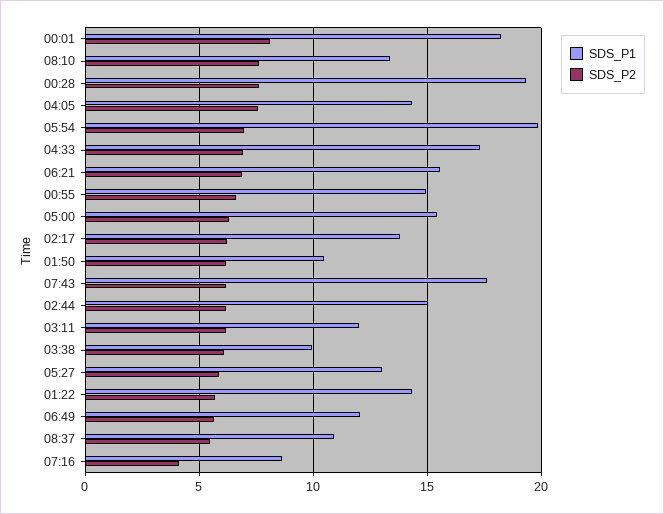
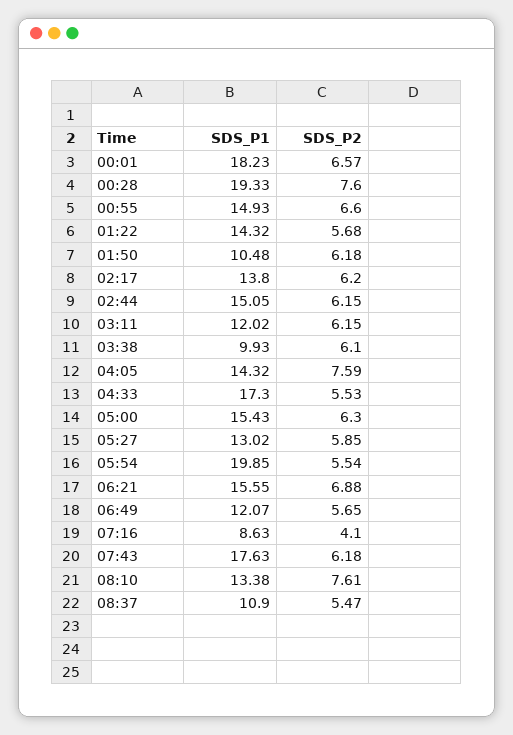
  {
    "SDS_P1": {
      "00:01": 18.23,
      "08:10": 13.38,
      "00:28": 19.33,
      "04:05": 14.32,
      "05:54": 19.85,
      "04:33": 17.3,
      "06:21": 15.55,
      "00:55": 14.93,
      "05:00": 15.43,
      "02:17": 13.8,
      "01:50": 10.48,
      "07:43": 17.63,
      "02:44": 15.05,
      "03:11": 12.02,
      "03:38": 9.93,
      "05:27": 13.02,
      "01:22": 14.32,
      "06:49": 12.07,
      "08:37": 10.9,
      "07:16": 8.63
    },
    "SDS_P2": {
-     "00:01": 8,
+     "00:01": 6.57,
      "08:10": 7.61,
      "00:28": 7.6,
      "04:05": 7.59,
-     "05:54": 7,
+     "05:54": 5.54,
-     "04:33": 7,
+     "04:33": 5.53,
      "06:21": 6.88,
      "00:55": 6.6,
      "05:00": 6.3,
      "02:17": 6.2,
      "01:50": 6.18,
      "07:43": 6.18,
      "02:44": 6.15,
      "03:11": 6.15,
      "03:38": 6.1,
      "05:27": 5.85,
      "01:22": 5.68,
      "06:49": 5.65,
      "08:37": 5.47,
      "07:16": 4.1
    }
  }

